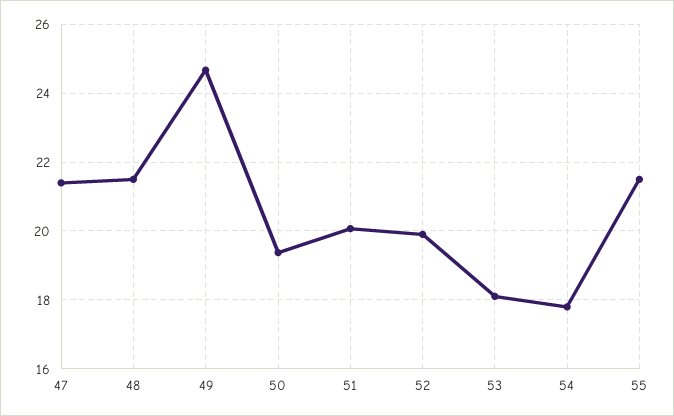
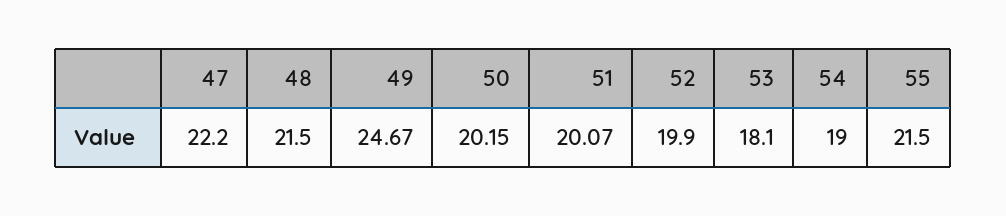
  {
-   "47": 21.4,
+   "47": 22.2,
    "48": 21.5,
    "49": 24.67,
-   "50": 19.4,
+   "50": 20.15,
    "51": 20.07,
    "52": 19.9,
    "53": 18.1,
-   "54": 17.8,
+   "54": 19,
    "55": 21.5
  }

